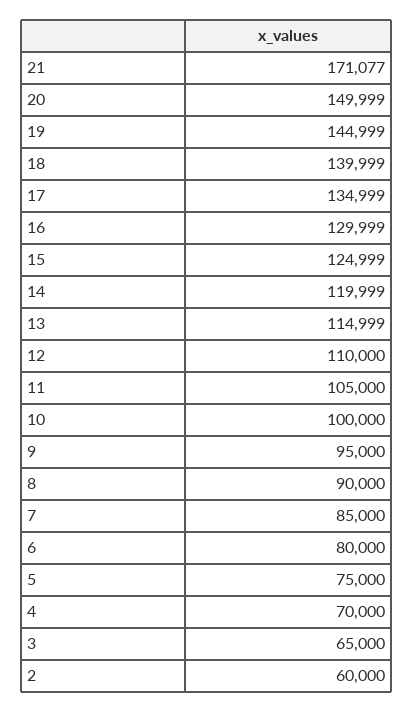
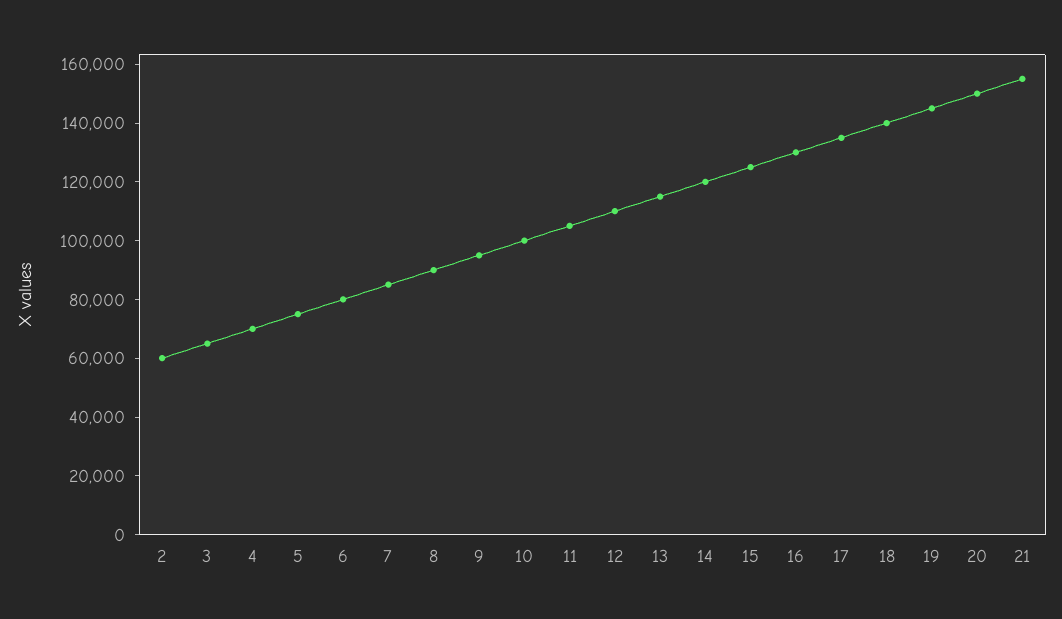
  {
-   "21": 171077,
+   "21": 155000,
    "20": 149999,
    "19": 144999,
    "18": 139999,
    "17": 134999,
    "16": 129999,
    "15": 124999,
    "14": 119999,
    "13": 114999,
    "12": 110000,
    "11": 105000,
    "10": 100000,
    "9": 95000,
    "8": 90000,
    "7": 85000,
    "6": 80000,
    "5": 75000,
    "4": 70000,
    "3": 65000,
    "2": 60000
  }

